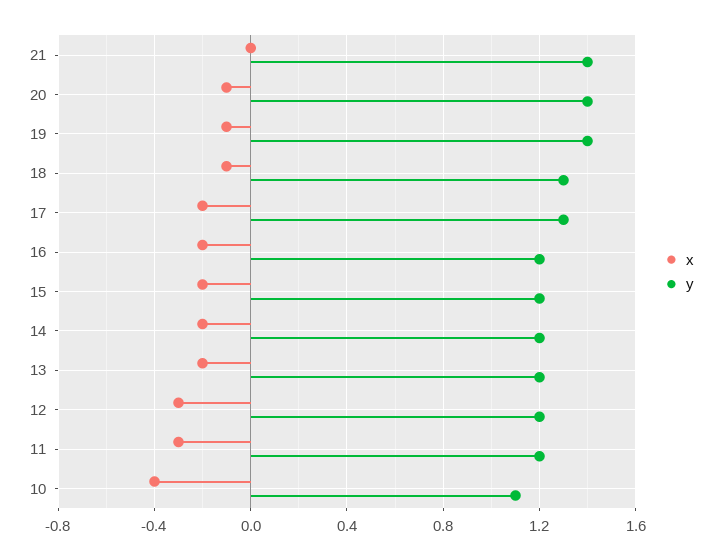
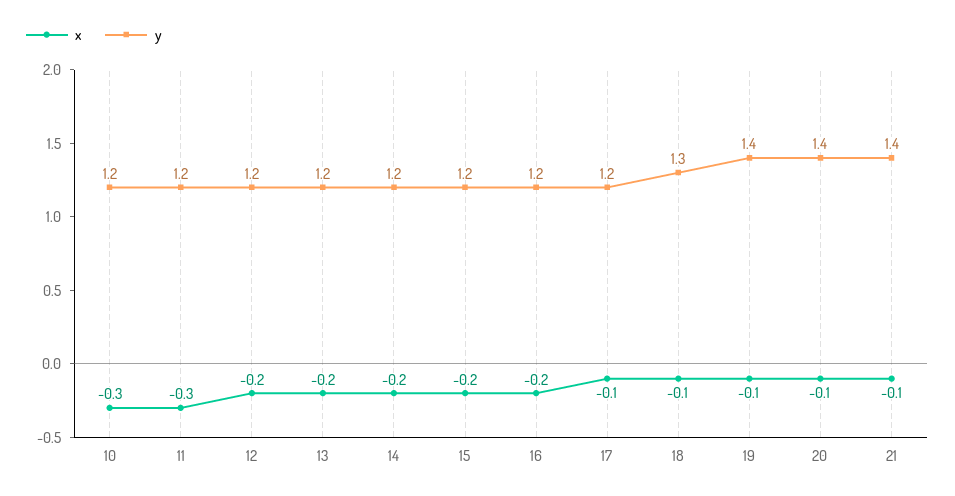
  {
    "x": {
-     "21": 0,
+     "21": -0.1,
      "20": -0.1,
      "19": -0.1,
      "18": -0.1,
-     "17": -0.2,
+     "17": -0.1,
      "16": -0.2,
      "15": -0.2,
      "14": -0.2,
      "13": -0.2,
-     "12": -0.3,
+     "12": -0.2,
      "11": -0.3,
-     "10": -0.4
+     "10": -0.3
    },
    "y": {
      "21": 1.4,
      "20": 1.4,
      "19": 1.4,
      "18": 1.3,
-     "17": 1.3,
+     "17": 1.2,
      "16": 1.2,
      "15": 1.2,
      "14": 1.2,
      "13": 1.2,
      "12": 1.2,
      "11": 1.2,
-     "10": 1.1
+     "10": 1.2
    }
  }

